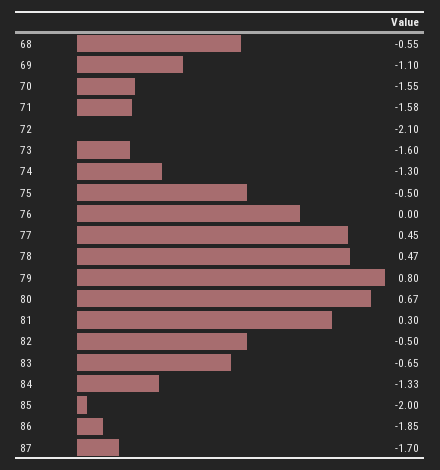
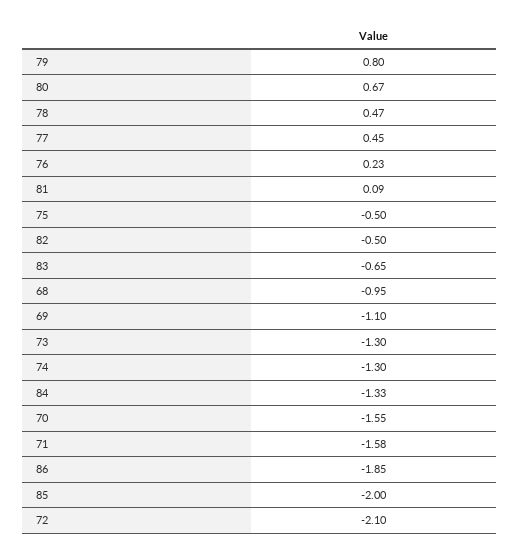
  {
-   "68": -0.55,
+   "68": -0.95,
    "69": -1.1,
    "70": -1.55,
    "71": -1.58,
    "72": -2.1,
-   "73": -1.6,
+   "73": -1.3,
    "74": -1.3,
    "75": -0.5,
-   "76": 0,
+   "76": 0.23,
    "77": 0.45,
    "78": 0.47,
    "79": 0.8,
    "80": 0.67,
-   "81": 0.3,
+   "81": 0.09,
    "82": -0.5,
    "83": -0.65,
    "84": -1.33,
    "85": -2,
-   "86": -1.85,
+   "86": -1.85
-   "87": -1.7
  }

